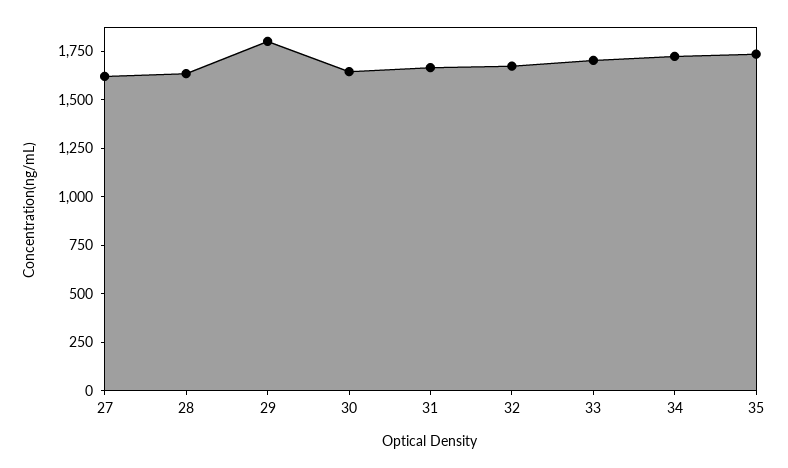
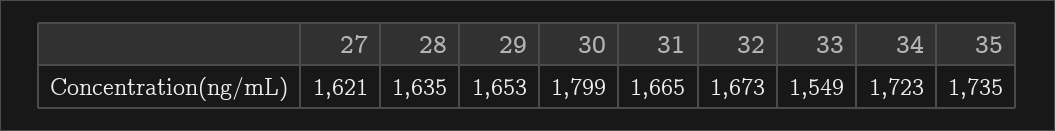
  {
    "27": 1621,
    "28": 1635,
-   "29": 1800,
+   "29": 1653,
-   "30": 1650,
+   "30": 1799,
    "31": 1665,
    "32": 1673,
-   "33": 1700,
+   "33": 1549,
    "34": 1723,
    "35": 1735
  }

